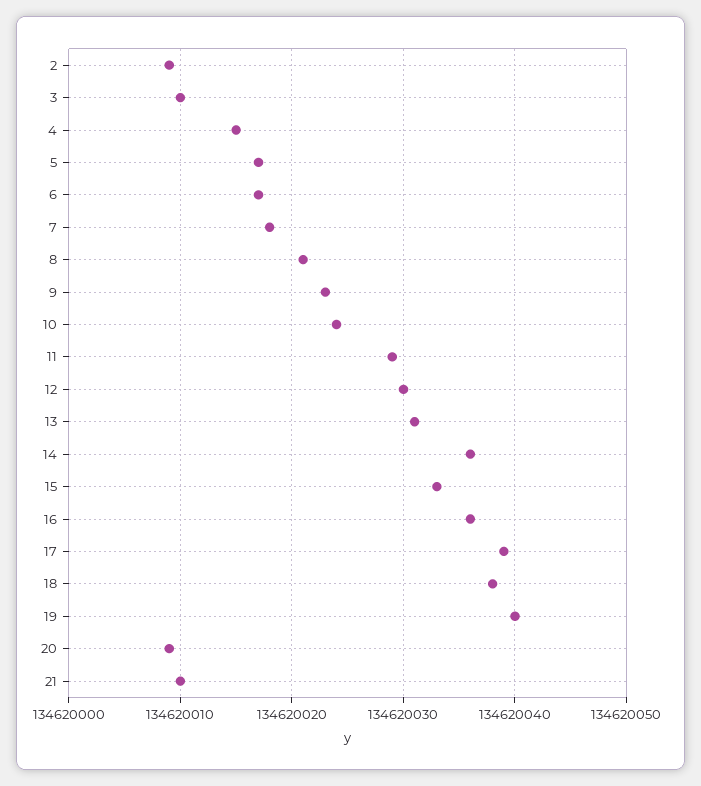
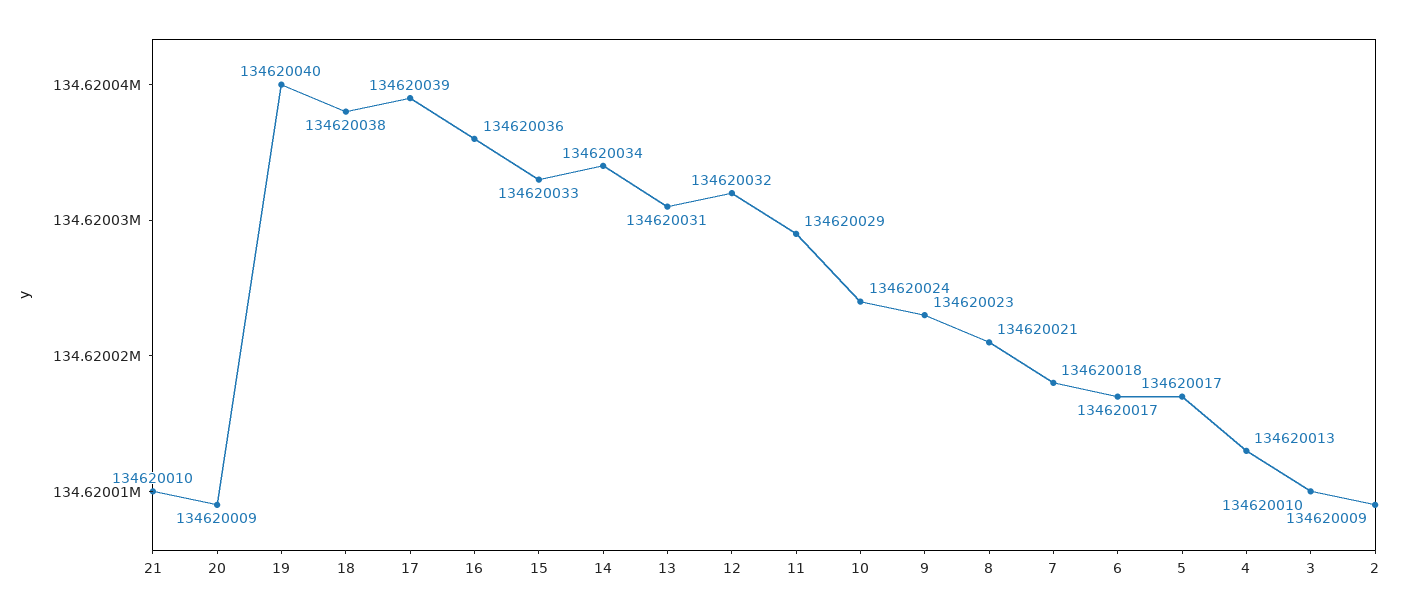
  {
    "2": 134620009,
    "3": 134620010,
-   "4": 134620015,
+   "4": 134620013,
    "5": 134620017,
    "6": 134620017,
    "7": 134620018,
    "8": 134620021,
    "9": 134620023,
    "10": 134620024,
    "11": 134620029,
-   "12": 134620030,
+   "12": 134620032,
    "13": 134620031,
-   "14": 134620036,
+   "14": 134620034,
    "15": 134620033,
    "16": 134620036,
    "17": 134620039,
    "18": 134620038,
    "19": 134620040,
    "20": 134620009,
    "21": 134620010
  }

